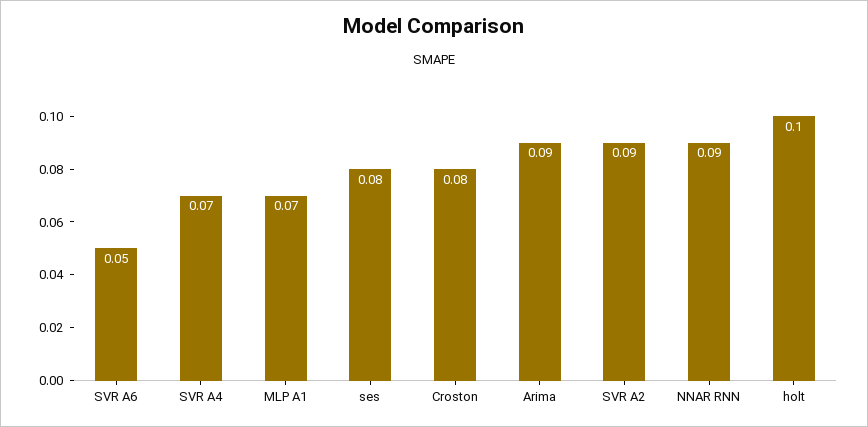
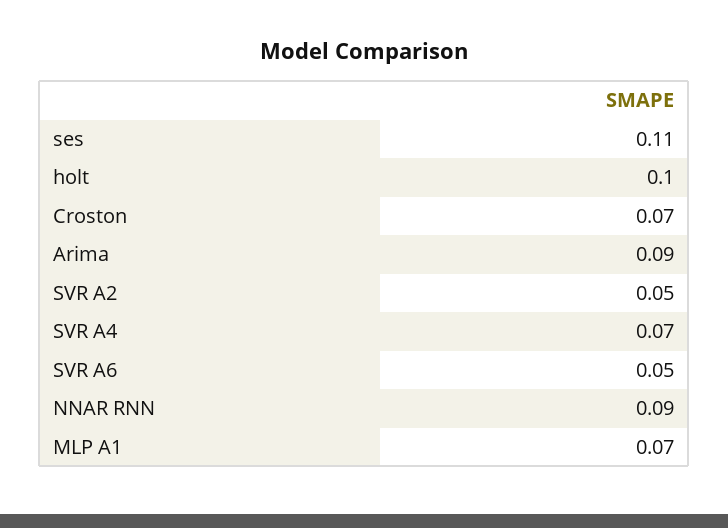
  {
    "SVR A6": 0.05,
    "SVR A4": 0.07,
    "MLP A1": 0.07,
-   "ses": 0.08,
+   "ses": 0.11,
-   "Croston": 0.08,
+   "Croston": 0.07,
    "Arima": 0.09,
-   "SVR A2": 0.09,
+   "SVR A2": 0.05,
    "NNAR RNN": 0.09,
    "holt": 0.1
  }

